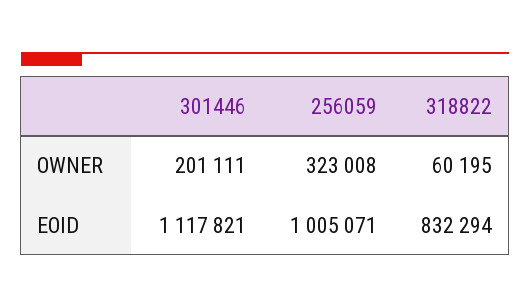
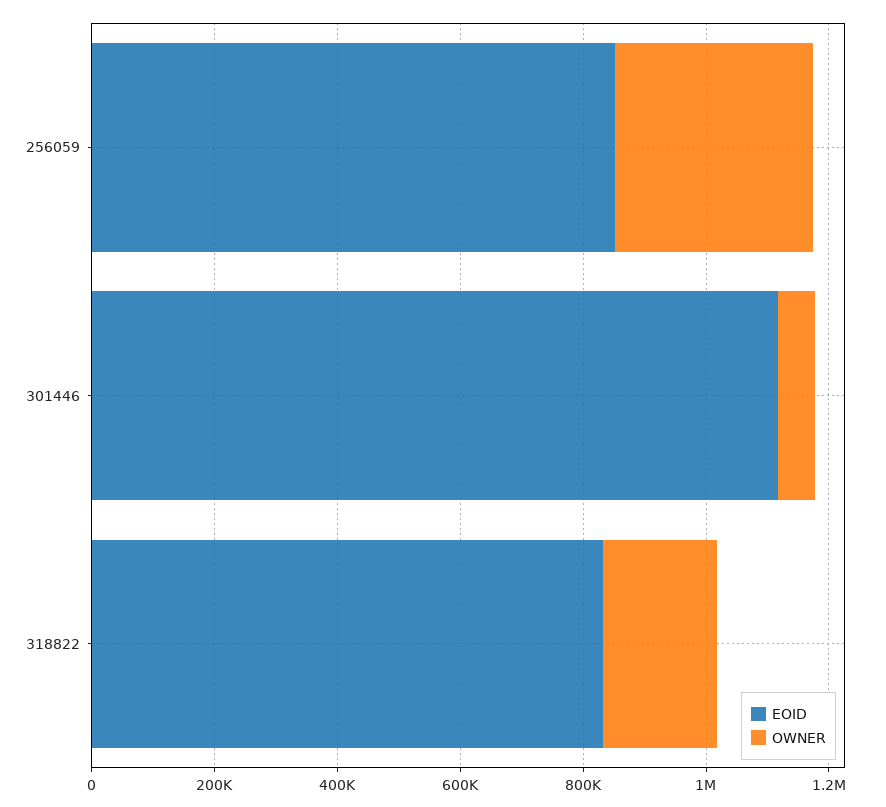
  {
    "OWNER": {
-     "301446": 201111,
+     "301446": 50000,
      "256059": 323008,
-     "318822": 60195
+     "318822": 200000
    },
    "EOID": {
      "301446": 1117821,
-     "256059": 1005071,
+     "256059": 850000,
      "318822": 832294
    }
  }

